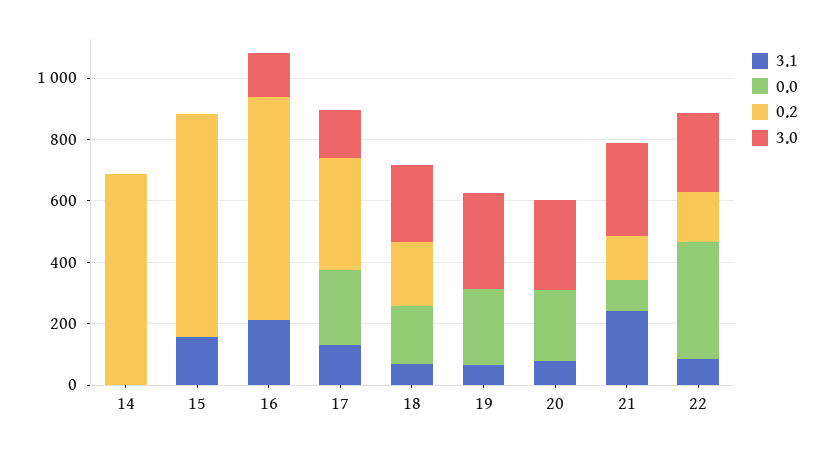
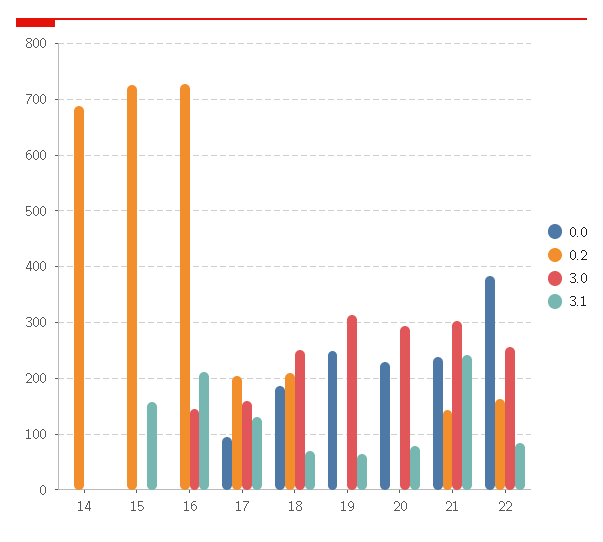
  {
    "3.1": {
      "14": 0,
      "15": 160,
      "16": 220,
      "17": 140,
      "18": 60,
      "19": 60,
      "20": 80,
      "21": 240,
      "22": 80
    },
    "0.0": {
      "14": 0,
      "15": 0,
      "16": 0,
-     "17": 250,
+     "17": 100,
      "18": 180,
      "19": 240,
      "20": 220,
-     "21": 100,
+     "21": 240,
      "22": 380
    },
    "0.2": {
      "14": 680,
      "15": 720,
      "16": 720,
-     "17": 350,
+     "17": 200,
      "18": 220,
      "19": 0,
      "20": 0,
      "21": 140,
      "22": 160
    },
    "3.0": {
      "14": 0,
      "15": 0,
      "16": 140,
      "17": 160,
      "18": 260,
      "19": 320,
      "20": 300,
      "21": 300,
      "22": 260
    }
  }

